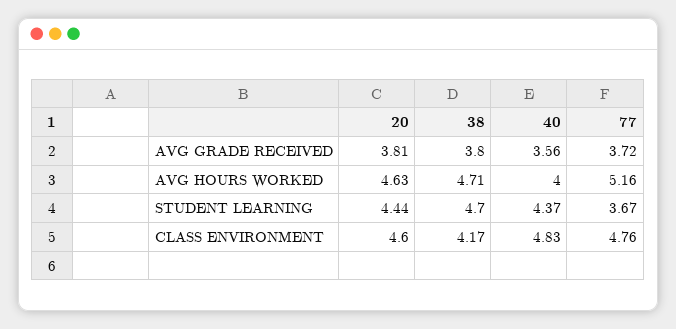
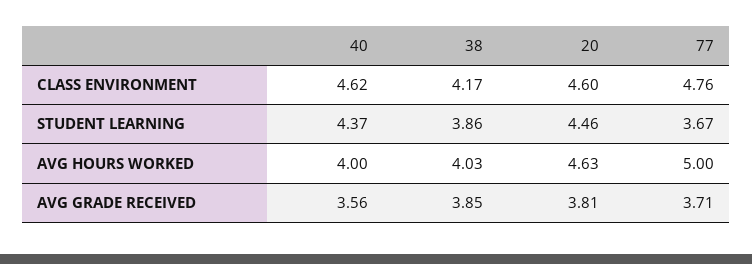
  {
    "20": {
      "AVG GRADE RECEIVED": 3.81,
      "AVG HOURS WORKED": 4.63,
-     "STUDENT LEARNING": 4.44,
+     "STUDENT LEARNING": 4.46,
      "CLASS ENVIRONMENT": 4.6
    },
    "38": {
-     "AVG GRADE RECEIVED": 3.8,
+     "AVG GRADE RECEIVED": 3.85,
-     "AVG HOURS WORKED": 4.71,
+     "AVG HOURS WORKED": 4.03,
-     "STUDENT LEARNING": 4.7,
+     "STUDENT LEARNING": 3.86,
      "CLASS ENVIRONMENT": 4.17
    },
    "40": {
      "AVG GRADE RECEIVED": 3.56,
      "AVG HOURS WORKED": 4,
      "STUDENT LEARNING": 4.37,
-     "CLASS ENVIRONMENT": 4.83
+     "CLASS ENVIRONMENT": 4.62
    },
    "77": {
-     "AVG GRADE RECEIVED": 3.72,
+     "AVG GRADE RECEIVED": 3.71,
-     "AVG HOURS WORKED": 5.16,
+     "AVG HOURS WORKED": 5,
      "STUDENT LEARNING": 3.67,
      "CLASS ENVIRONMENT": 4.76
    }
  }

